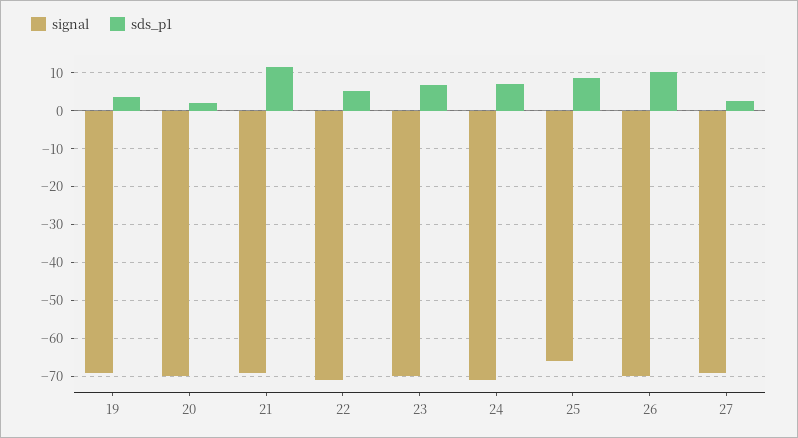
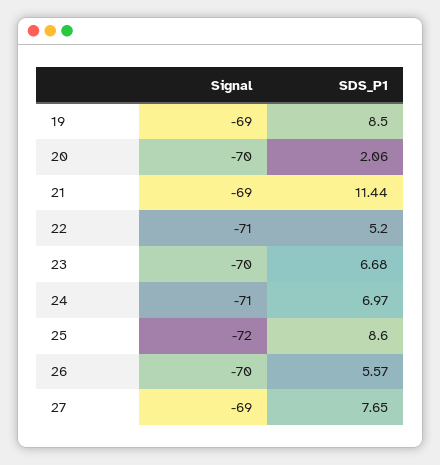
  {
    "signal": {
      "19": -69,
      "20": -70,
      "21": -69,
      "22": -71,
      "23": -70,
      "24": -71,
-     "25": -66,
+     "25": -72,
      "26": -70,
      "27": -69
    },
    "sds_p1": {
-     "19": 4,
+     "19": 8.5,
      "20": 2.06,
      "21": 11.44,
      "22": 5.2,
      "23": 6.68,
      "24": 6.97,
      "25": 8.6,
-     "26": 10,
+     "26": 5.57,
-     "27": 2
+     "27": 7.65
    }
  }

